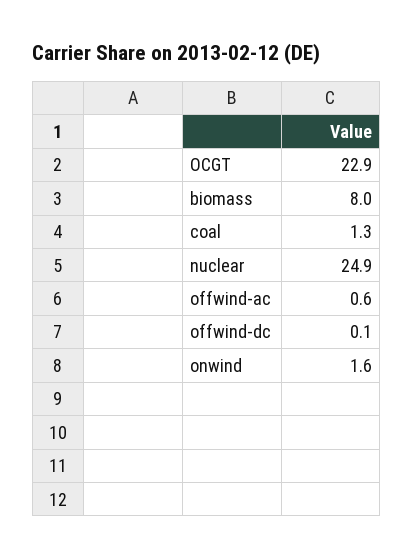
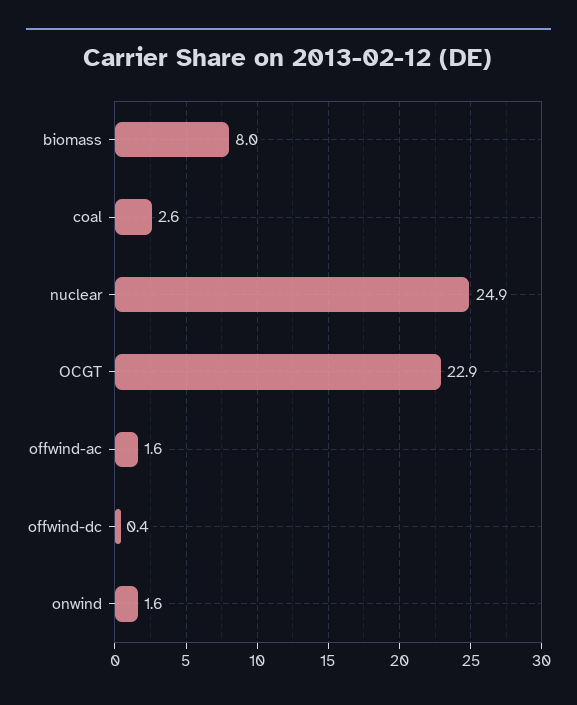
  {
    "OCGT": 22.9,
    "biomass": 8,
-   "coal": 1.3,
+   "coal": 2.6,
    "nuclear": 24.9,
-   "offwind-ac": 0.6,
+   "offwind-ac": 1.6,
-   "offwind-dc": 0.1,
+   "offwind-dc": 0.4,
    "onwind": 1.6
  }

